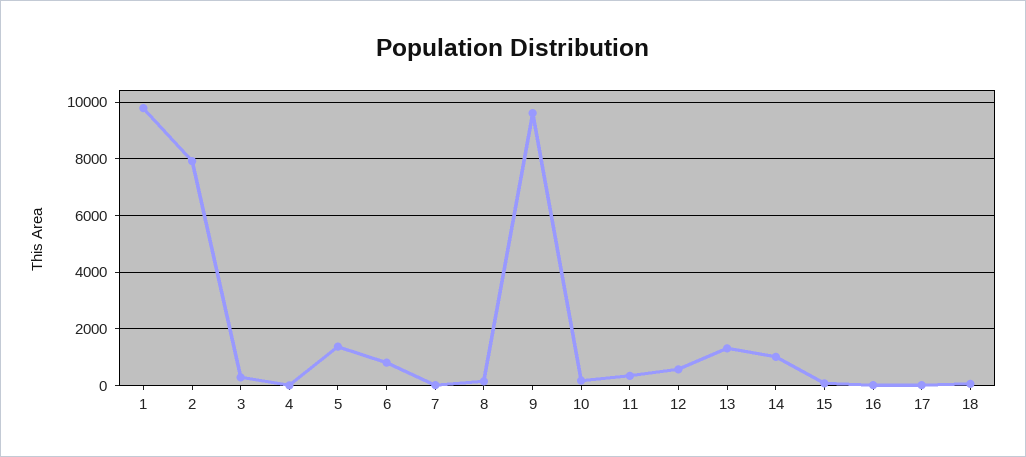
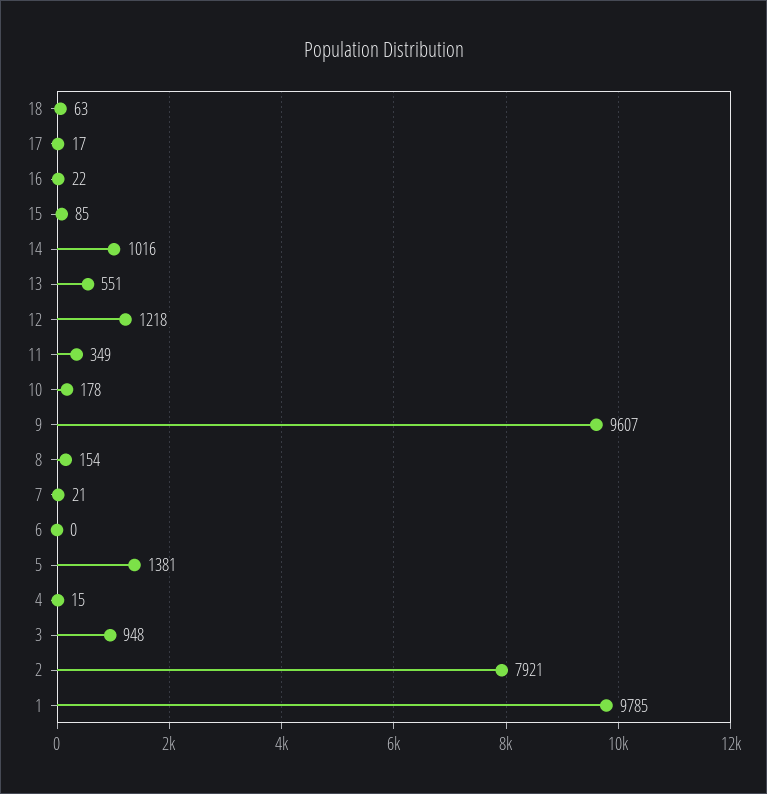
  {
    "1": 9785,
    "2": 7921,
-   "3": 250,
+   "3": 948,
    "4": 15,
    "5": 1381,
-   "6": 750,
+   "6": 0,
    "7": 21,
    "8": 154,
    "9": 9607,
    "10": 178,
    "11": 349,
-   "12": 500,
+   "12": 1218,
-   "13": 1250,
+   "13": 551,
    "14": 1016,
    "15": 85,
    "16": 22,
    "17": 17,
    "18": 63
  }

